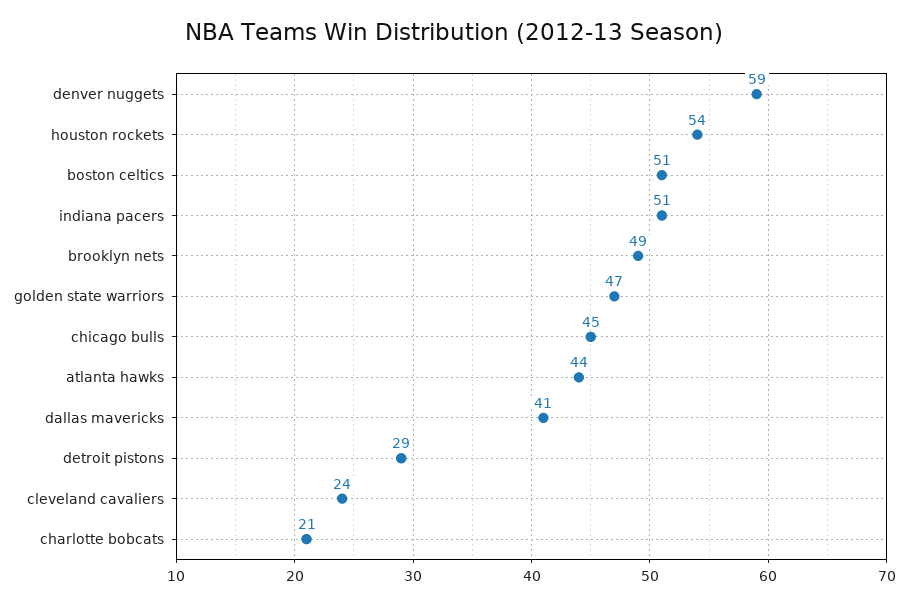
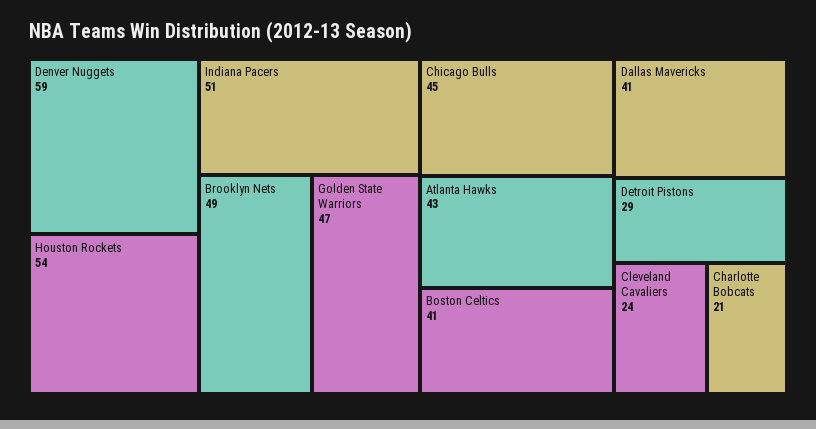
  {
    "denver nuggets": 59,
    "houston rockets": 54,
-   "boston celtics": 51,
+   "boston celtics": 41,
    "indiana pacers": 51,
    "brooklyn nets": 49,
    "golden state warriors": 47,
    "chicago bulls": 45,
-   "atlanta hawks": 44,
+   "atlanta hawks": 43,
    "dallas mavericks": 41,
    "detroit pistons": 29,
    "cleveland cavaliers": 24,
    "charlotte bobcats": 21
  }

